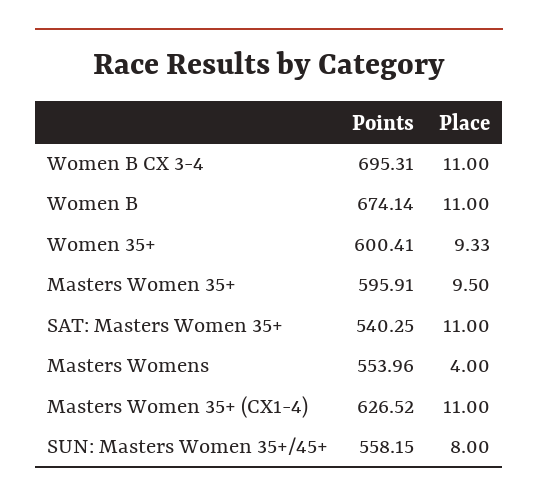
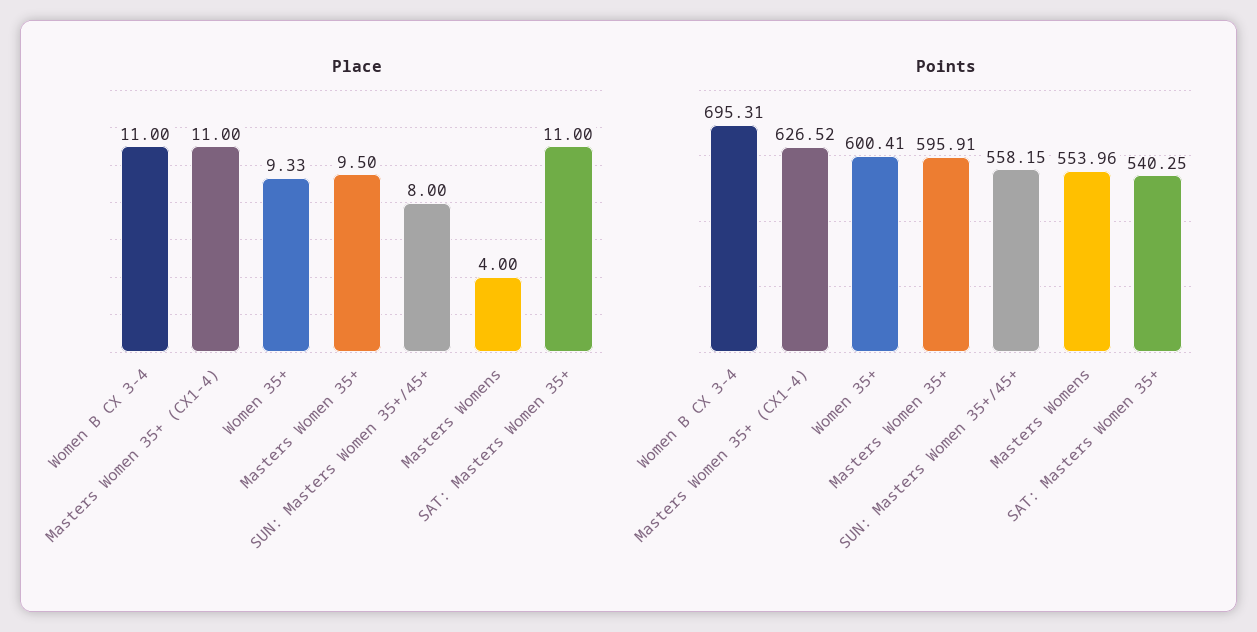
  {
    "Points": {
      "Women B CX 3-4": 695.31,
-     "Women B": 674.14,
      "Women 35+": 600.41,
      "Masters Women 35+": 595.91,
      "SAT: Masters Women 35+": 540.25,
      "Masters Womens": 553.96,
      "Masters Women 35+ (CX1-4)": 626.52,
      "SUN: Masters Women 35+/45+": 558.15
    },
    "Place": {
      "Women B CX 3-4": 11,
-     "Women B": 11,
      "Women 35+": 9.33,
      "Masters Women 35+": 9.5,
      "SAT: Masters Women 35+": 11,
      "Masters Womens": 4,
      "Masters Women 35+ (CX1-4)": 11,
      "SUN: Masters Women 35+/45+": 8
    }
  }

